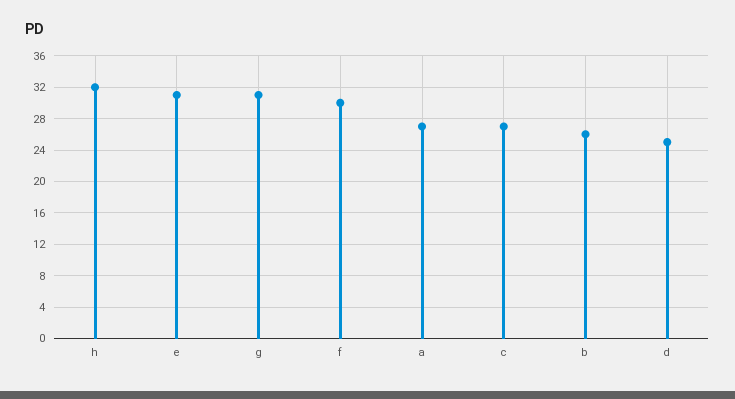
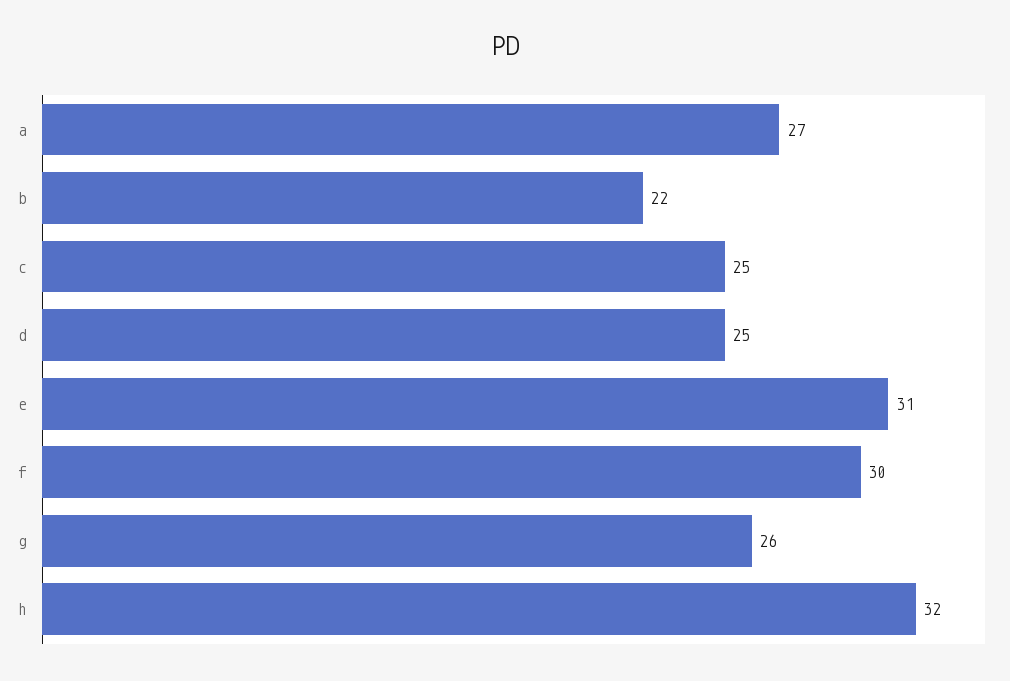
  {
    "h": 32,
    "e": 31,
-   "g": 31,
+   "g": 26,
    "f": 30,
    "a": 27,
-   "c": 27,
+   "c": 25,
-   "b": 26,
+   "b": 22,
    "d": 25
  }

